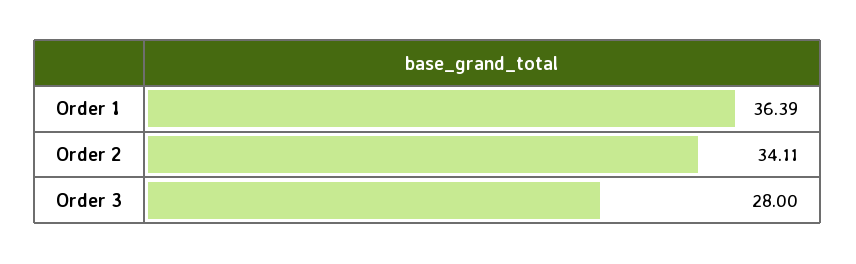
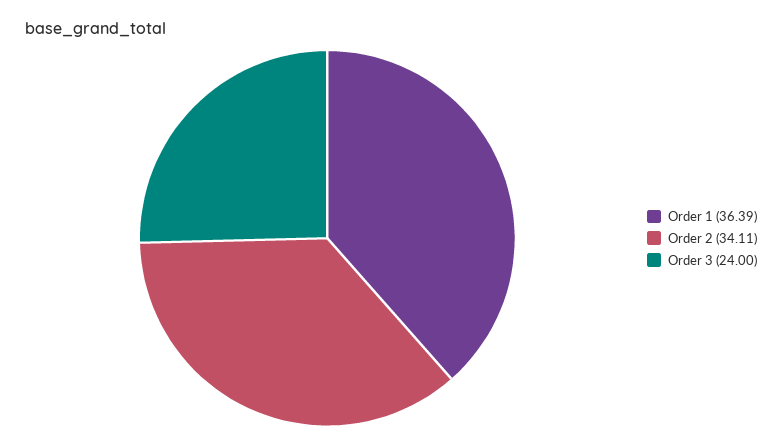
  {
    "Order 1": 36.39,
    "Order 2": 34.11,
-   "Order 3": 28
+   "Order 3": 24
  }

